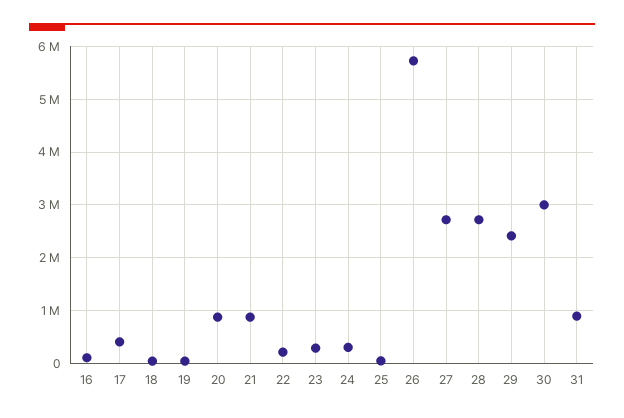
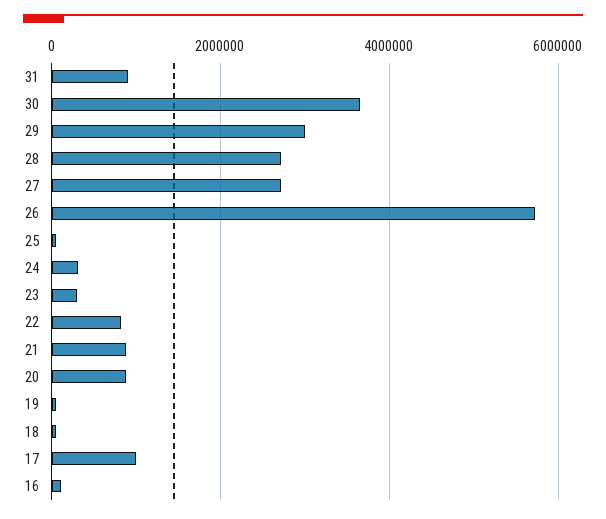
  {
    "16": 200000,
-   "17": 400000,
+   "17": 1000000,
    "18": 0,
    "19": 0,
    "20": 800000,
    "21": 800000,
-   "22": 200000,
+   "22": 800000,
    "23": 200000,
    "24": 400000,
    "25": 0,
    "26": 5800000,
    "27": 2800000,
    "28": 2800000,
-   "29": 2400000,
+   "29": 3000000,
-   "30": 3000000,
+   "30": 3600000,
    "31": 1000000
  }

